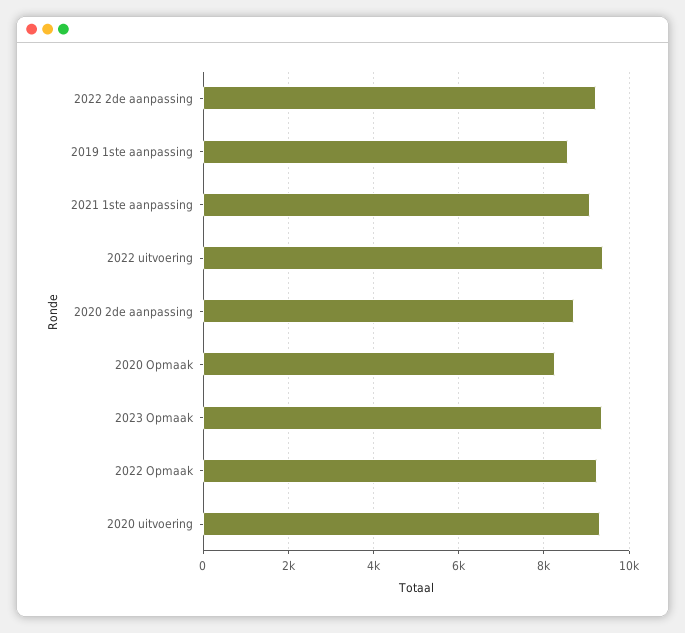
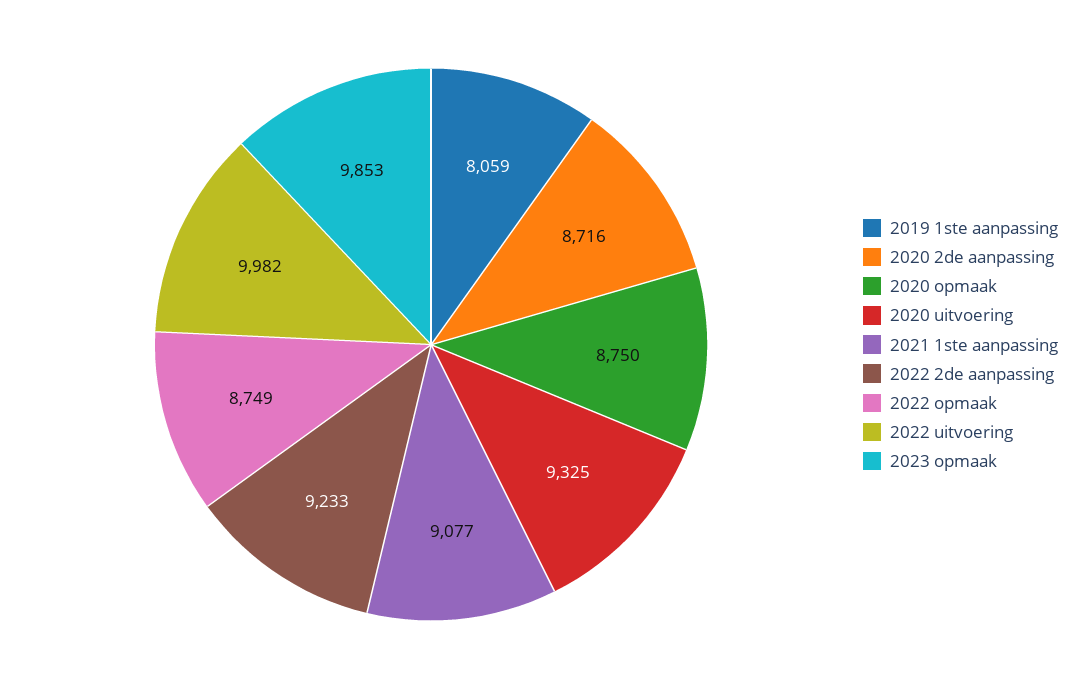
  {
    "2022 2de aanpassing": 9233,
-   "2019 1ste aanpassing": 8600,
+   "2019 1ste aanpassing": 8059,
    "2021 1ste aanpassing": 9077,
-   "2022 uitvoering": 9400,
+   "2022 uitvoering": 9982,
    "2020 2de aanpassing": 8716,
-   "2020 Opmaak": 8200,
+   "2020 Opmaak": 8750,
-   "2023 Opmaak": 9400,
+   "2023 Opmaak": 9853,
-   "2022 Opmaak": 9200,
+   "2022 Opmaak": 8749,
    "2020 uitvoering": 9325
  }

